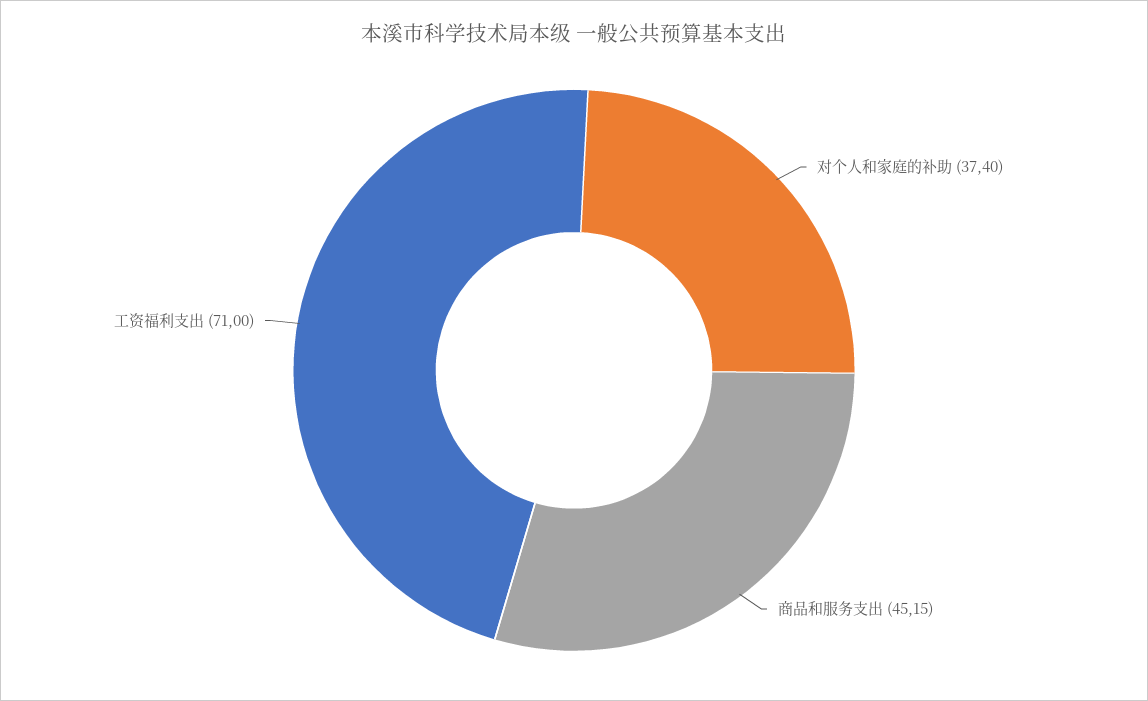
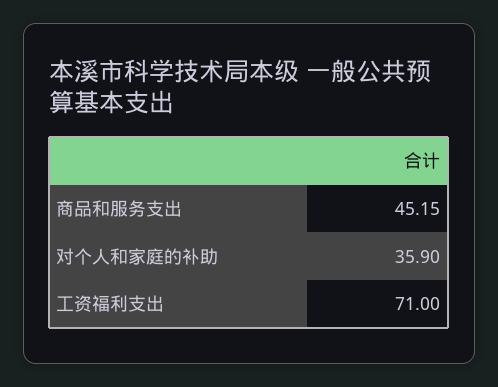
  {
-   "对个人和家庭的补助": 37.4,
+   "对个人和家庭的补助": 35.9,
    "商品和服务支出": 45.15,
    "工资福利支出": 71
  }

